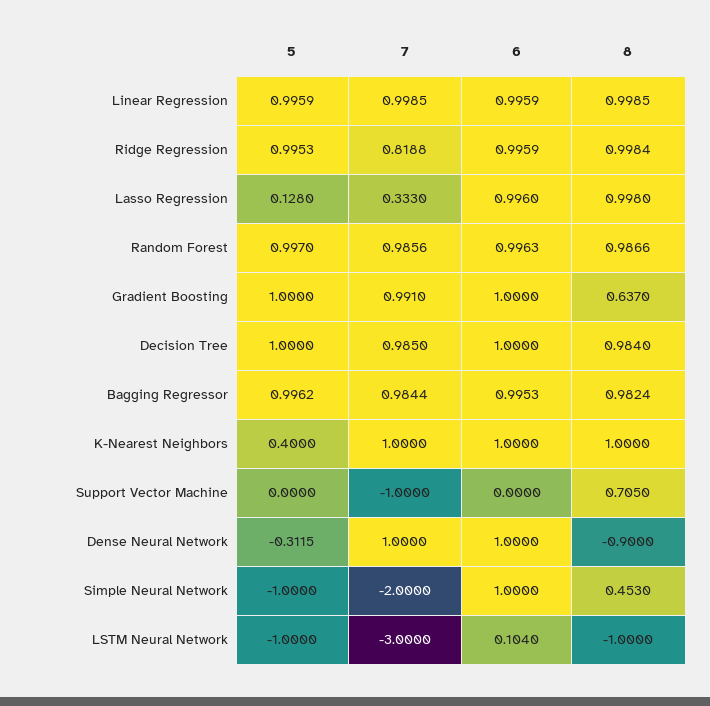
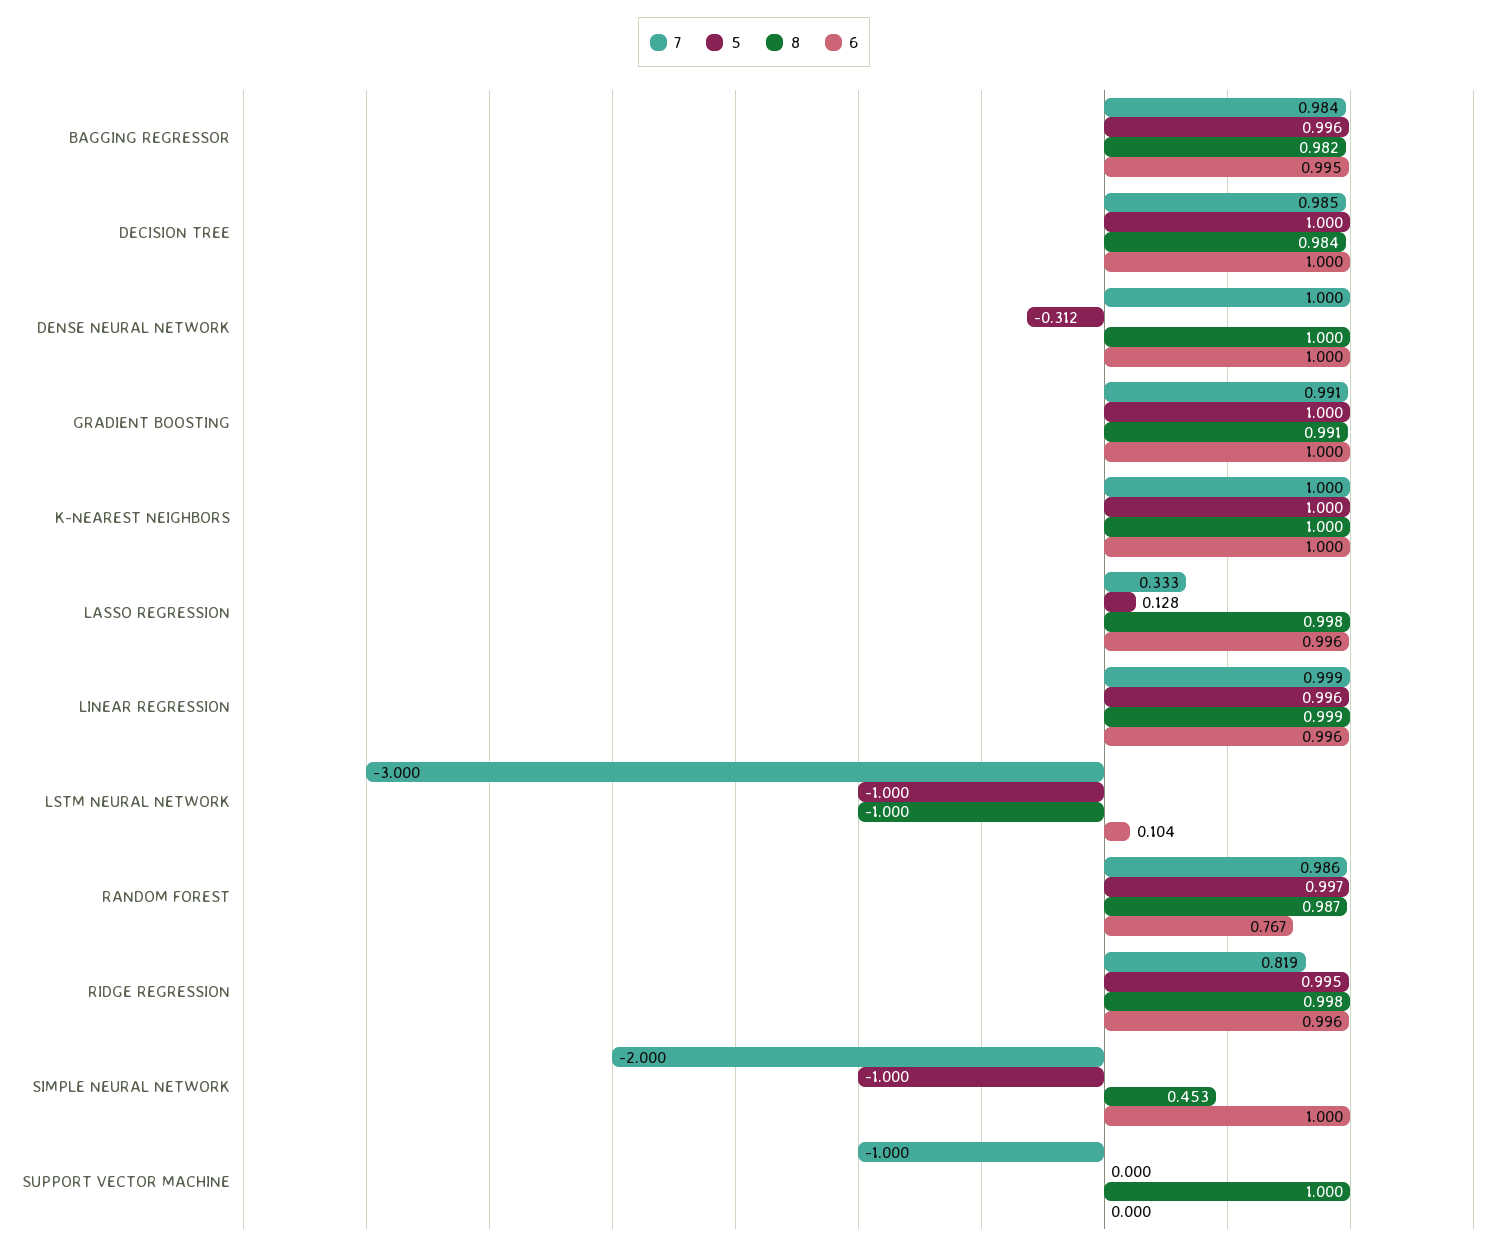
  {
    "5": {
      "Linear Regression": 0.9959,
      "Ridge Regression": 0.9953,
      "Lasso Regression": 0.128,
      "Random Forest": 0.997,
      "Gradient Boosting": 1,
      "Decision Tree": 1,
      "Bagging Regressor": 0.9962,
-     "K-Nearest Neighbors": 0.4,
+     "K-Nearest Neighbors": 1,
      "Support Vector Machine": 0,
      "Dense Neural Network": -0.3115,
      "Simple Neural Network": -1,
      "LSTM Neural Network": -1
    },
    "7": {
      "Linear Regression": 0.9985,
      "Ridge Regression": 0.8188,
      "Lasso Regression": 0.333,
      "Random Forest": 0.9856,
      "Gradient Boosting": 0.991,
      "Decision Tree": 0.985,
      "Bagging Regressor": 0.9844,
      "K-Nearest Neighbors": 1,
      "Support Vector Machine": -1,
      "Dense Neural Network": 1,
      "Simple Neural Network": -2,
      "LSTM Neural Network": -3
    },
    "6": {
      "Linear Regression": 0.9959,
      "Ridge Regression": 0.9959,
      "Lasso Regression": 0.996,
-     "Random Forest": 0.9963,
+     "Random Forest": 0.767,
      "Gradient Boosting": 1,
      "Decision Tree": 1,
      "Bagging Regressor": 0.9953,
      "K-Nearest Neighbors": 1,
      "Support Vector Machine": 0,
      "Dense Neural Network": 1,
      "Simple Neural Network": 1,
      "LSTM Neural Network": 0.104
    },
    "8": {
      "Linear Regression": 0.9985,
      "Ridge Regression": 0.9984,
      "Lasso Regression": 0.998,
      "Random Forest": 0.9866,
-     "Gradient Boosting": 0.637,
+     "Gradient Boosting": 0.991,
      "Decision Tree": 0.984,
      "Bagging Regressor": 0.9824,
      "K-Nearest Neighbors": 1,
-     "Support Vector Machine": 0.705,
+     "Support Vector Machine": 1,
-     "Dense Neural Network": -0.9,
+     "Dense Neural Network": 1,
      "Simple Neural Network": 0.453,
      "LSTM Neural Network": -1
    }
  }

